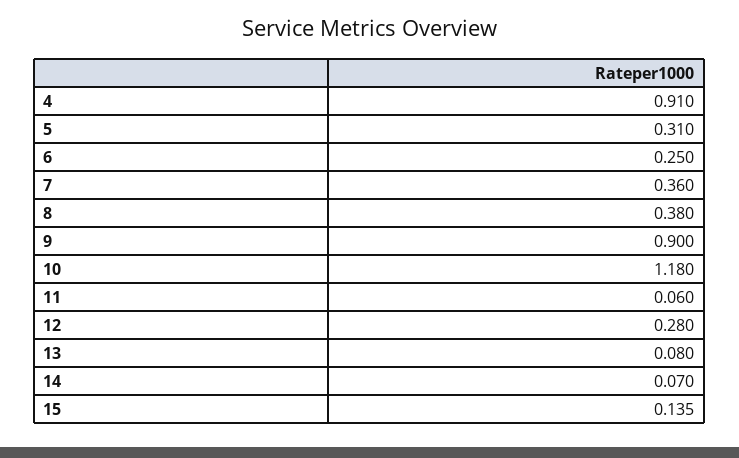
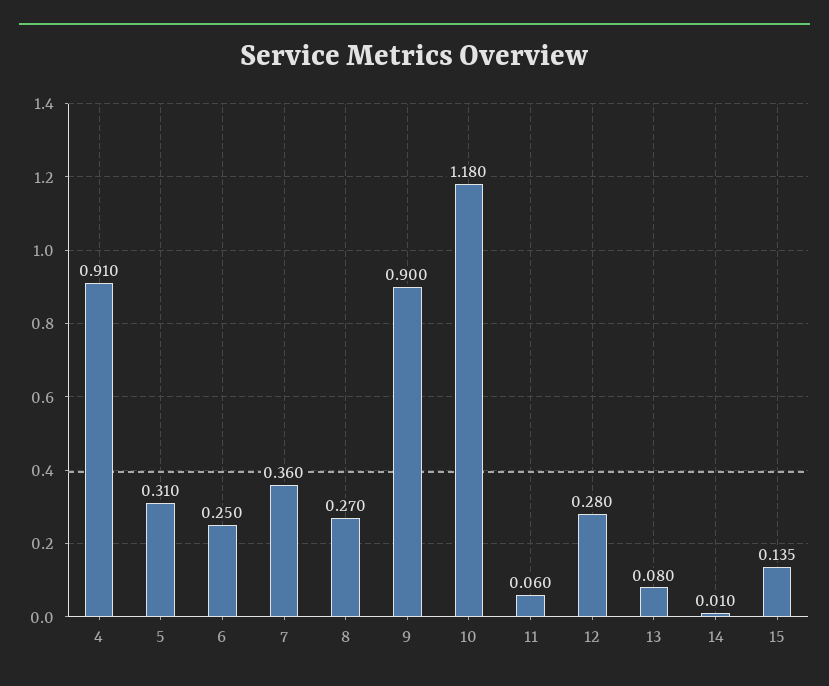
  {
    "4": 0.91,
    "5": 0.31,
    "6": 0.25,
    "7": 0.36,
-   "8": 0.38,
+   "8": 0.27,
    "9": 0.9,
    "10": 1.18,
    "11": 0.06,
    "12": 0.28,
    "13": 0.08,
-   "14": 0.07,
+   "14": 0.01,
    "15": 0.135
  }

